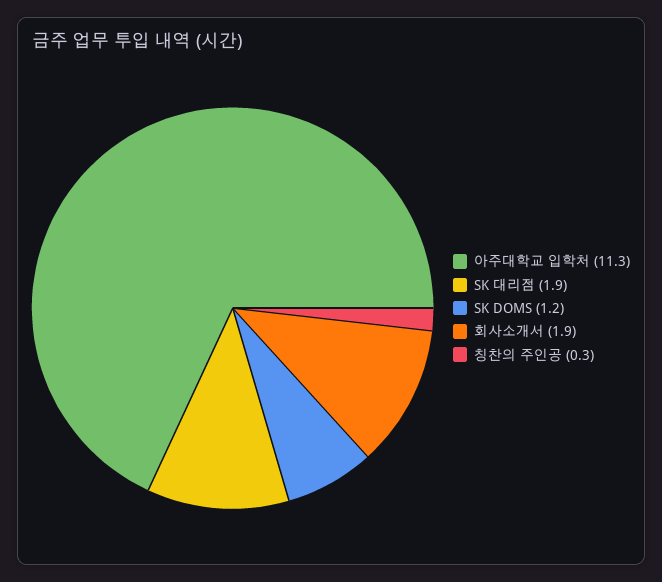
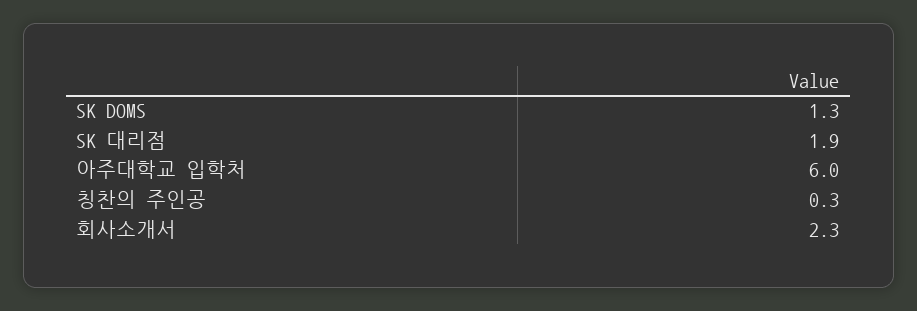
  {
-   "아주대학교 입학처": 11.3,
+   "아주대학교 입학처": 6,
    "SK 대리점": 1.9,
-   "SK DOMS": 1.2,
+   "SK DOMS": 1.3,
-   "회사소개서": 1.9,
+   "회사소개서": 2.3,
    "칭찬의 주인공": 0.3
  }

